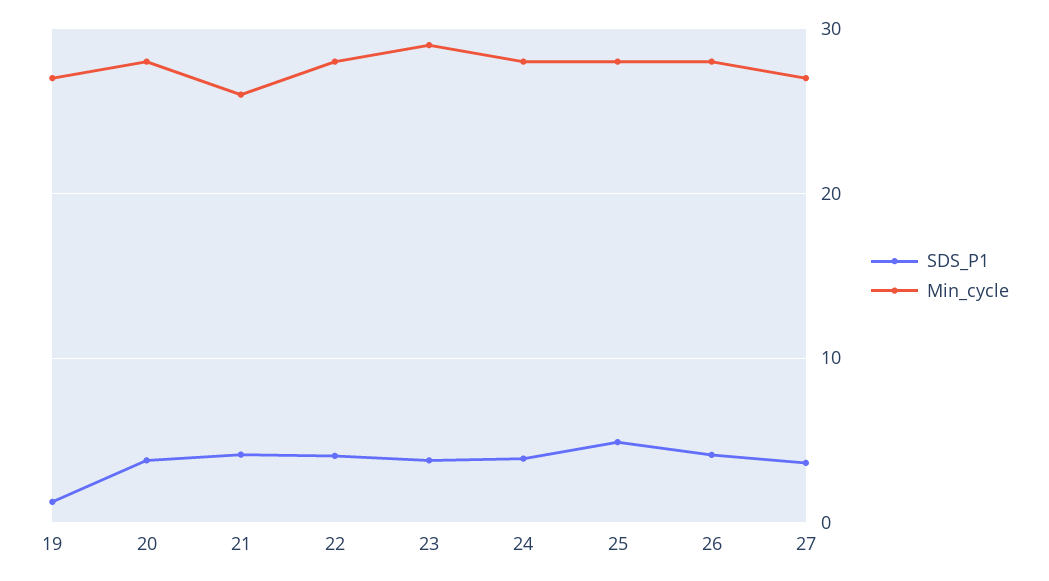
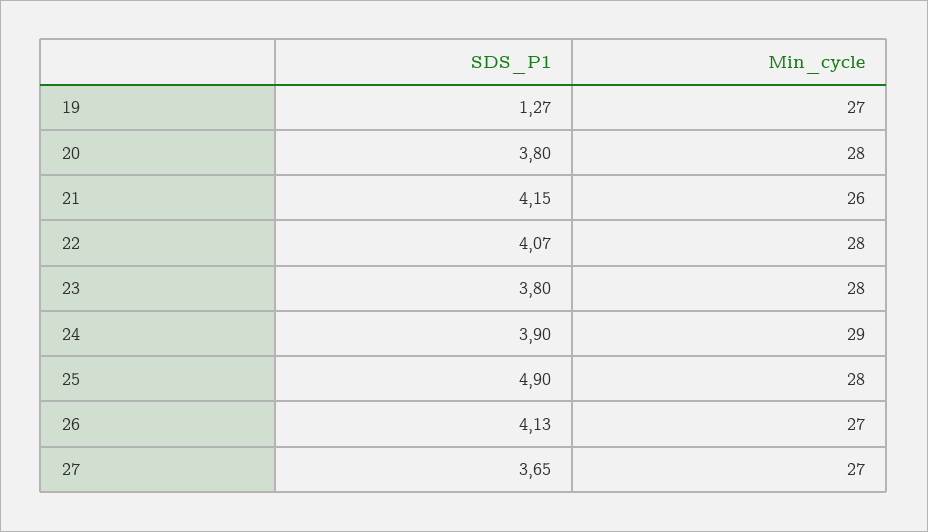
  {
    "SDS_P1": {
      "19": 1.27,
      "20": 3.8,
      "21": 4.15,
      "22": 4.07,
      "23": 3.8,
      "24": 3.9,
      "25": 4.9,
      "26": 4.13,
      "27": 3.65
    },
    "Min_cycle": {
      "19": 27,
      "20": 28,
      "21": 26,
      "22": 28,
-     "23": 29,
+     "23": 28,
-     "24": 28,
+     "24": 29,
      "25": 28,
-     "26": 28,
+     "26": 27,
      "27": 27
    }
  }

